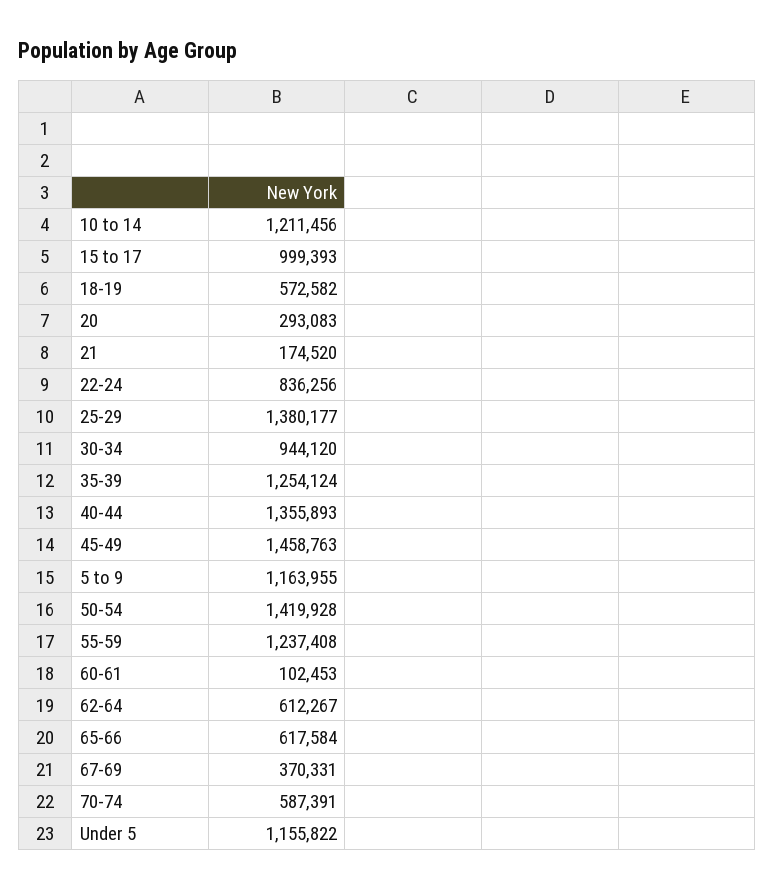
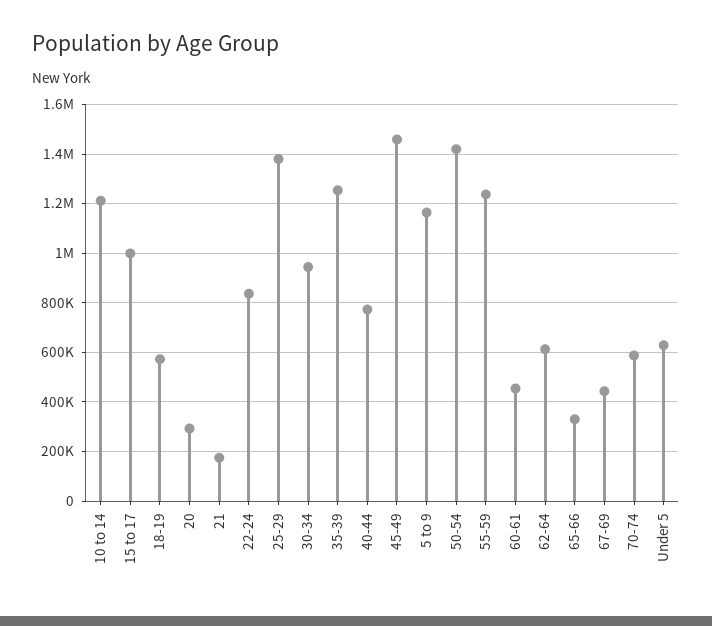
  {
    "10 to 14": 1211456,
    "15 to 17": 999393,
    "18-19": 572582,
    "20": 293083,
    "21": 174520,
    "22-24": 836256,
    "25-29": 1380177,
    "30-34": 944120,
    "35-39": 1254124,
-   "40-44": 1355893,
+   "40-44": 775000,
    "45-49": 1458763,
    "5 to 9": 1163955,
    "50-54": 1419928,
    "55-59": 1237408,
-   "60-61": 102453,
+   "60-61": 450000,
    "62-64": 612267,
-   "65-66": 617584,
+   "65-66": 325000,
-   "67-69": 370331,
+   "67-69": 450000,
    "70-74": 587391,
-   "Under 5": 1155822
+   "Under 5": 625000
  }

